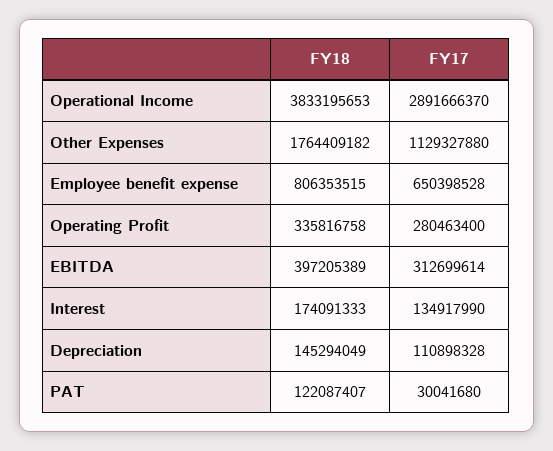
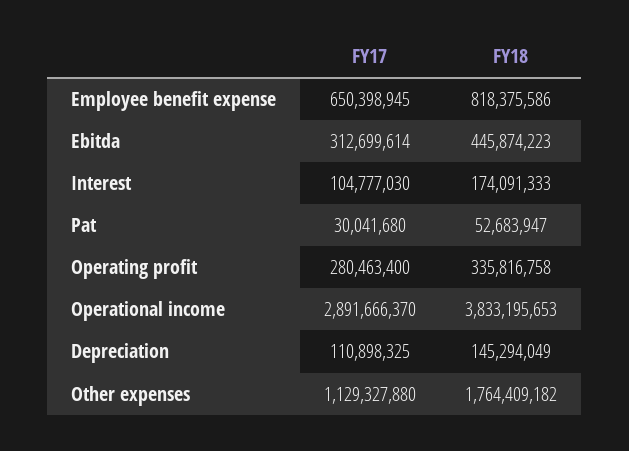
  {
    "FY18": {
      "Operational Income": 3833195653,
      "Other Expenses": 1764409182,
-     "Employee benefit expense": 806353515,
+     "Employee benefit expense": 818375586,
      "Operating Profit": 335816758,
-     "EBITDA": 397205389,
+     "EBITDA": 445874223,
      "Interest": 174091333,
      "Depreciation": 145294049,
-     "PAT": 122087407
+     "PAT": 52683947
    },
    "FY17": {
      "Operational Income": 2891666370,
      "Other Expenses": 1129327880,
-     "Employee benefit expense": 650398528,
+     "Employee benefit expense": 650398945,
      "Operating Profit": 280463400,
      "EBITDA": 312699614,
-     "Interest": 134917990,
+     "Interest": 104777030,
-     "Depreciation": 110898328,
+     "Depreciation": 110898325,
      "PAT": 30041680
    }
  }

